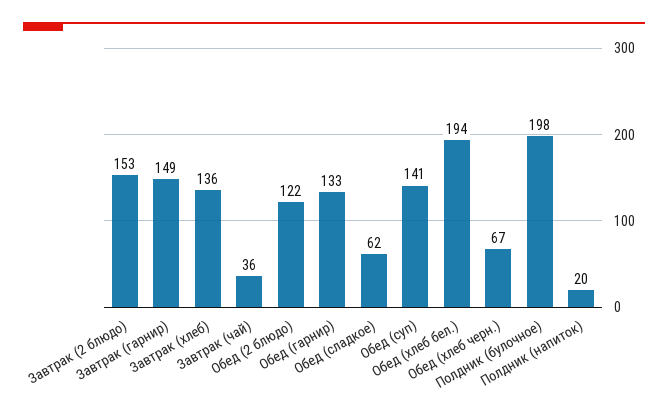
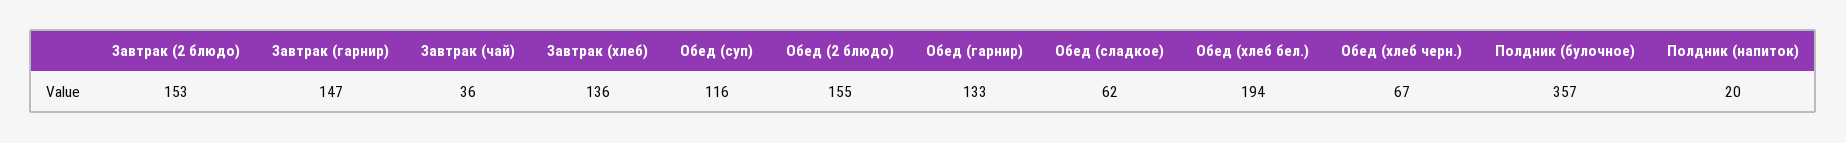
  {
    "Завтрак (2 блюдо)": 153,
-   "Завтрак (гарнир)": 149,
+   "Завтрак (гарнир)": 147,
    "Завтрак (хлеб)": 136,
    "Завтрак (чай)": 36,
-   "Обед (2 блюдо)": 122,
+   "Обед (2 блюдо)": 155,
    "Обед (гарнир)": 133,
    "Обед (сладкое)": 62,
-   "Обед (суп)": 141,
+   "Обед (суп)": 116,
    "Обед (хлеб бел.)": 194,
    "Обед (хлеб черн.)": 67,
-   "Полдник (булочное)": 198,
+   "Полдник (булочное)": 357,
    "Полдник (напиток)": 20
  }

